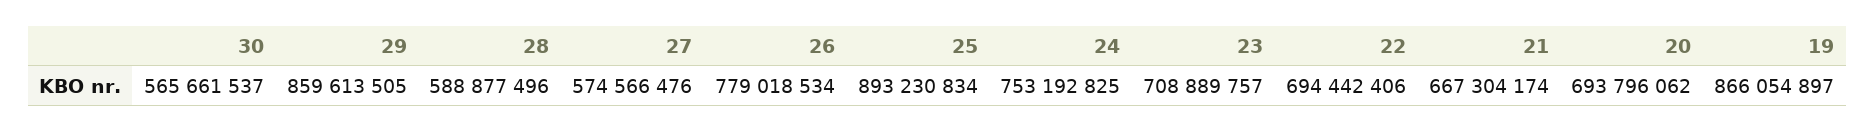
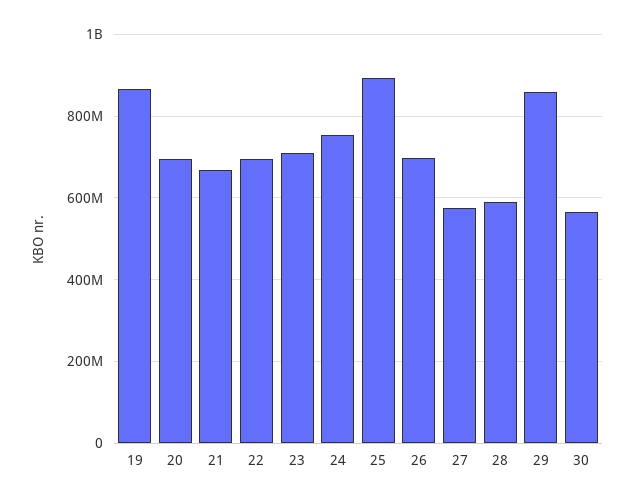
  {
    "30": 565661537,
    "29": 859613505,
    "28": 588877496,
    "27": 574566476,
-   "26": 779018534,
+   "26": 700000000,
    "25": 893230834,
    "24": 753192825,
    "23": 708889757,
    "22": 694442406,
    "21": 667304174,
    "20": 693796062,
    "19": 866054897
  }

